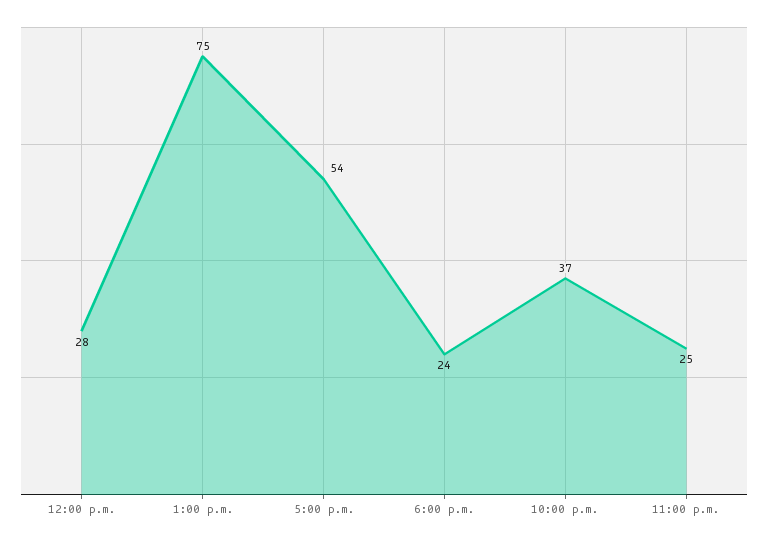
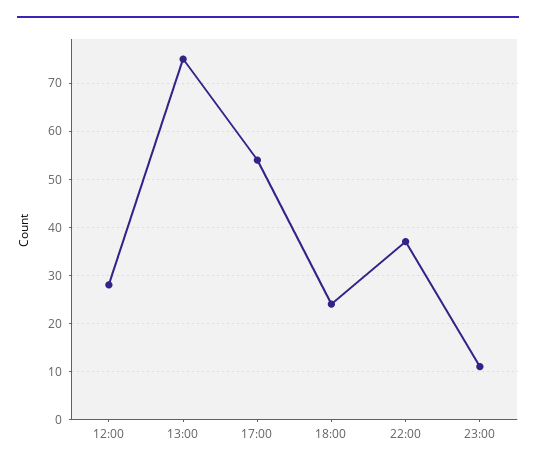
  {
    "12:00 p.m.": 28,
    "1:00 p.m.": 75,
    "5:00 p.m.": 54,
    "6:00 p.m.": 24,
    "10:00 p.m.": 37,
-   "11:00 p.m.": 25
+   "11:00 p.m.": 10
  }

